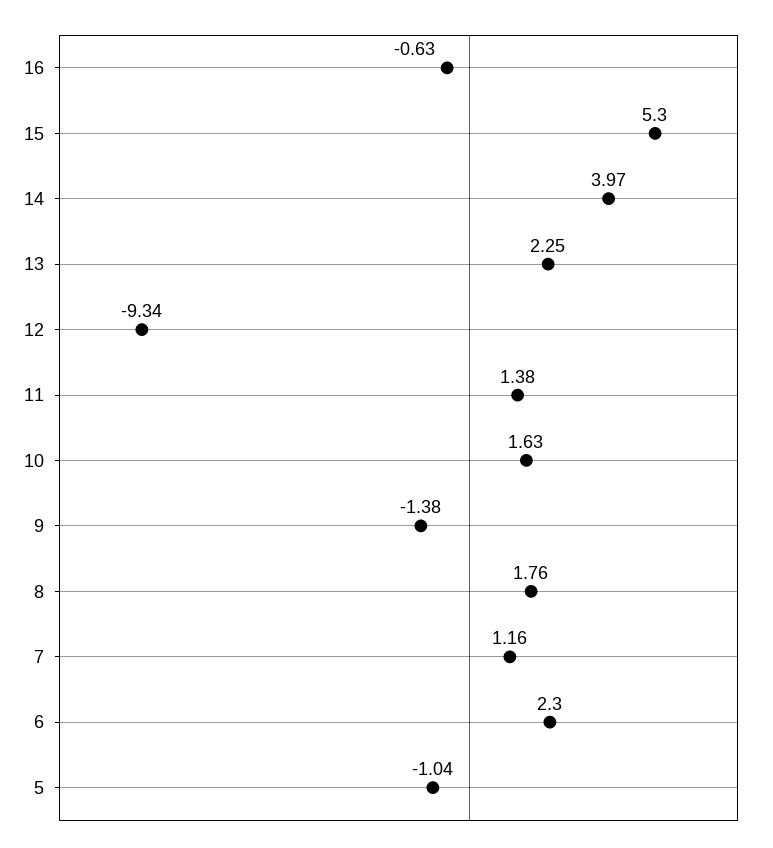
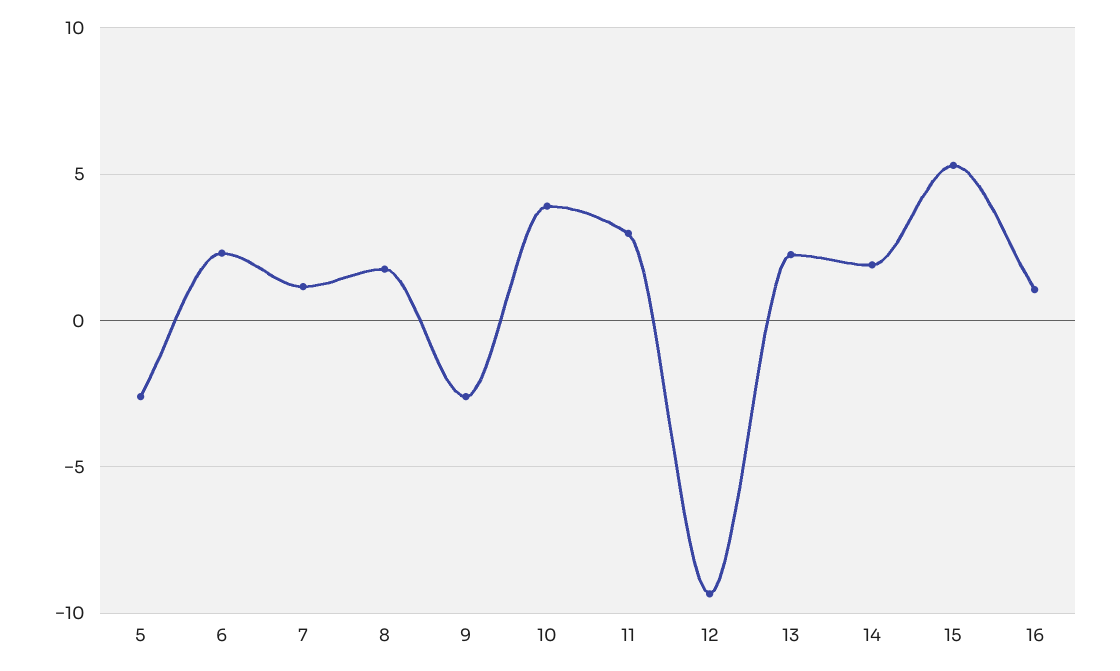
  {
-   "16": -0.63,
+   "16": 1,
    "15": 5.3,
-   "14": 3.97,
+   "14": 2,
    "13": 2.25,
    "12": -9.34,
-   "11": 1.38,
+   "11": 3,
-   "10": 1.63,
+   "10": 4,
-   "9": -1.38,
+   "9": -2.5,
    "8": 1.76,
    "7": 1.16,
    "6": 2.3,
-   "5": -1.04
+   "5": -2.5
  }

